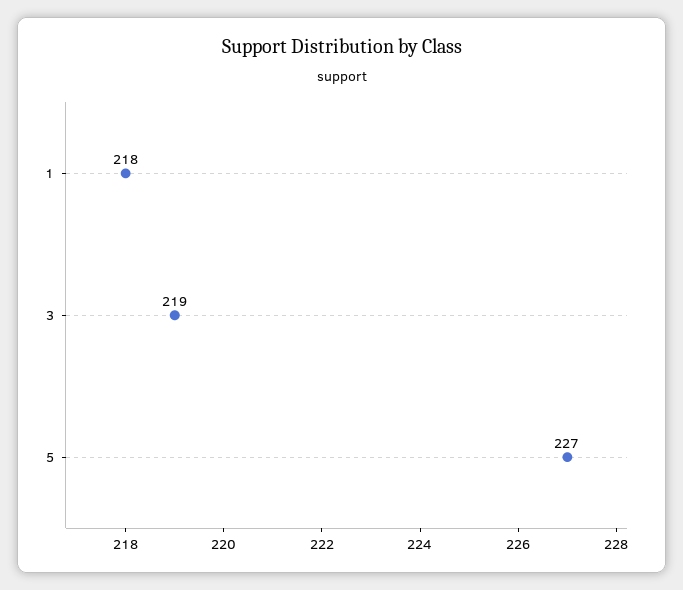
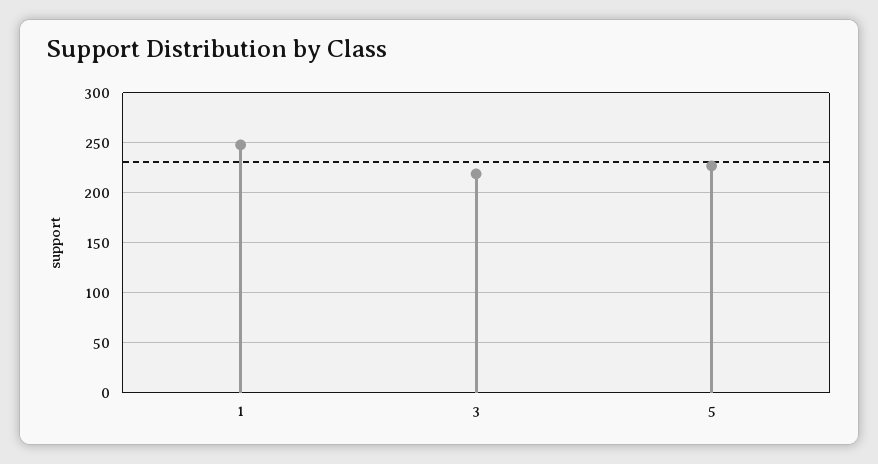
  {
-   "1": 218,
+   "1": 250,
    "3": 219,
    "5": 227
  }

